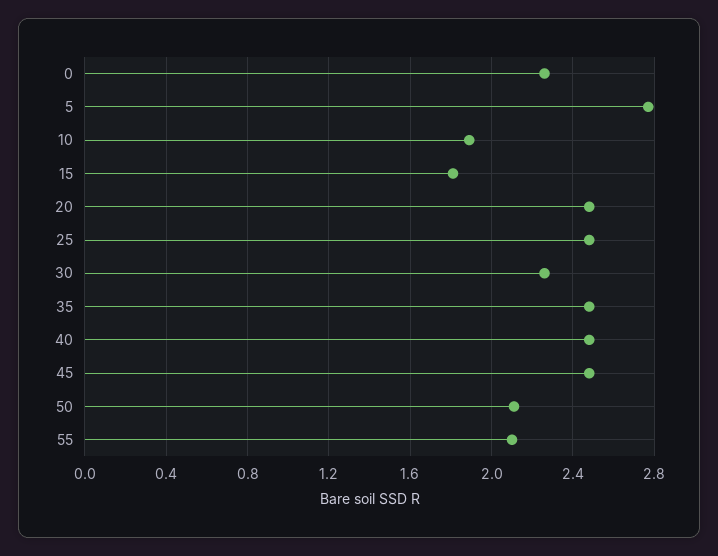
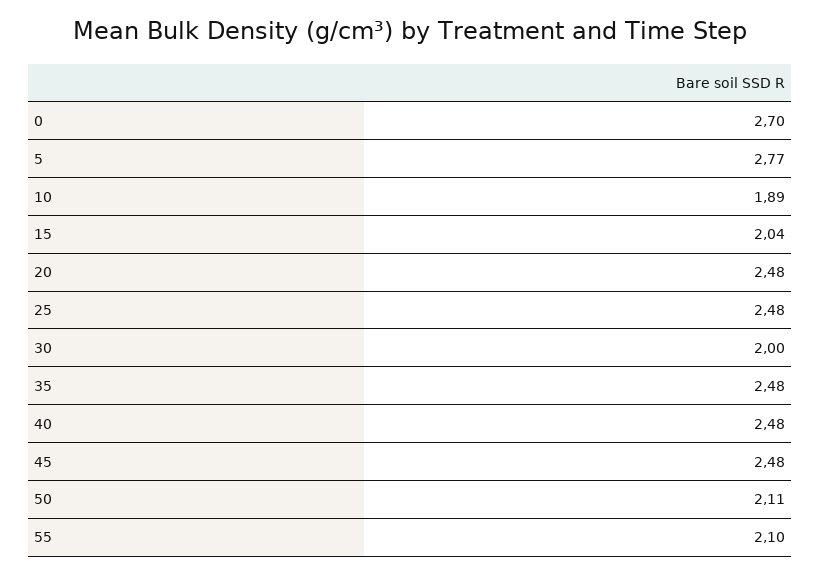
  {
-   "0": 2.25,
+   "0": 2.7,
    "5": 2.77,
    "10": 1.89,
-   "15": 1.8,
+   "15": 2.04,
    "20": 2.48,
    "25": 2.48,
-   "30": 2.25,
+   "30": 2,
    "35": 2.48,
    "40": 2.48,
    "45": 2.48,
    "50": 2.11,
    "55": 2.1
  }

